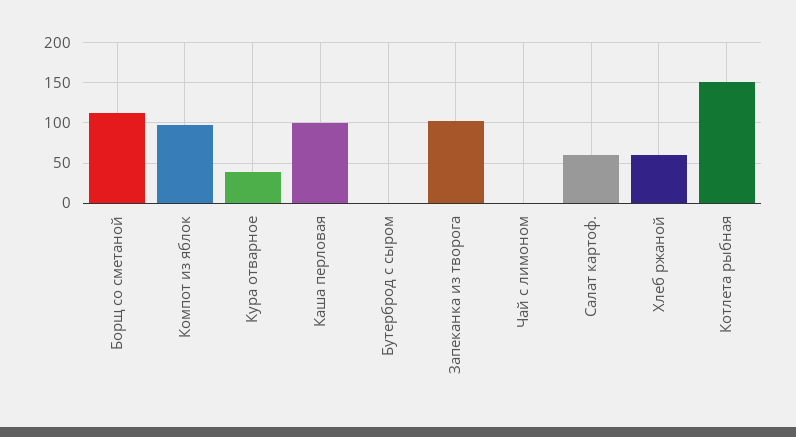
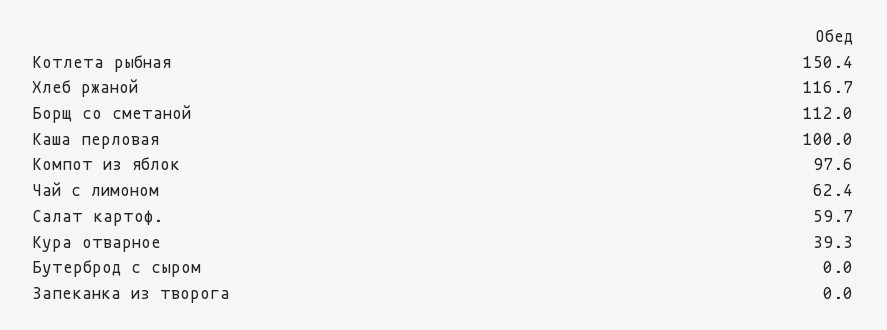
  {
    "Борщ со сметаной": 112,
    "Компот из яблок": 97.6,
    "Кура отварное": 39.3,
    "Каша перловая": 100,
    "Бутерброд с сыром": 0,
-   "Запеканка из творога": 100,
+   "Запеканка из творога": 0,
-   "Чай с лимоном": 0,
+   "Чай с лимоном": 62.4,
    "Салат картоф.": 59.7,
-   "Хлеб ржаной": 60,
+   "Хлеб ржаной": 116.7,
    "Котлета рыбная": 150.4
  }

